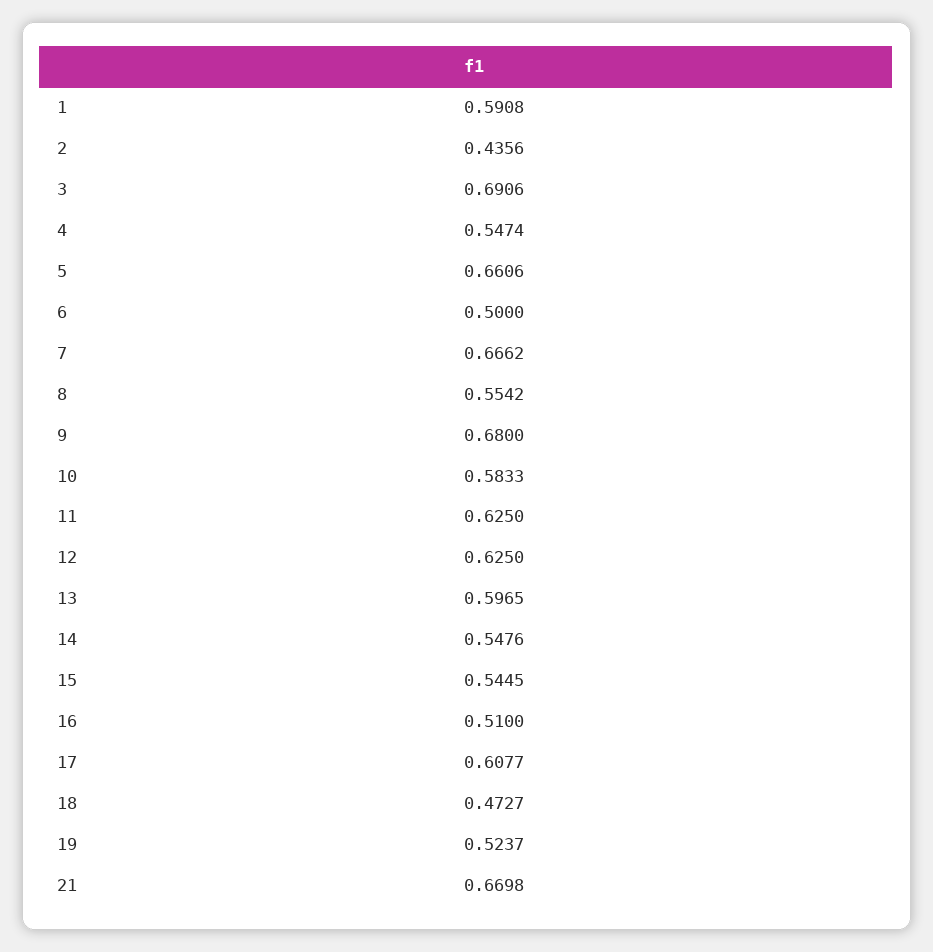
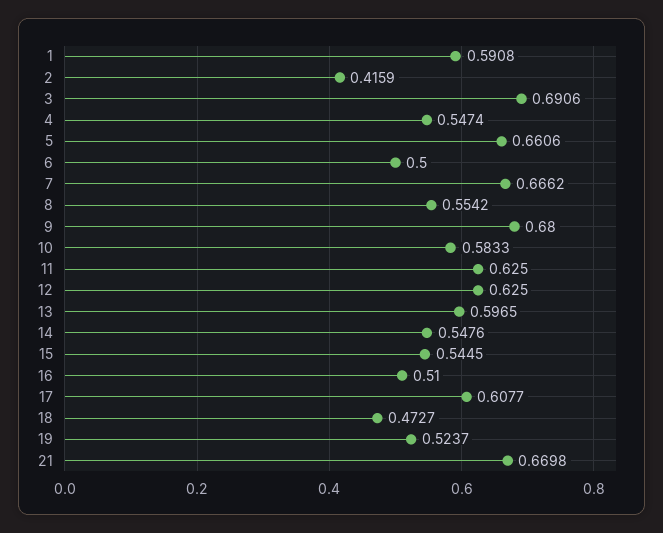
  {
    "1": 0.5908,
-   "2": 0.4356,
+   "2": 0.4159,
    "3": 0.6906,
    "4": 0.5474,
    "5": 0.6606,
    "6": 0.5,
    "7": 0.6662,
    "8": 0.5542,
    "9": 0.68,
    "10": 0.5833,
    "11": 0.625,
    "12": 0.625,
    "13": 0.5965,
    "14": 0.5476,
    "15": 0.5445,
    "16": 0.51,
    "17": 0.6077,
    "18": 0.4727,
    "19": 0.5237,
    "21": 0.6698
  }

